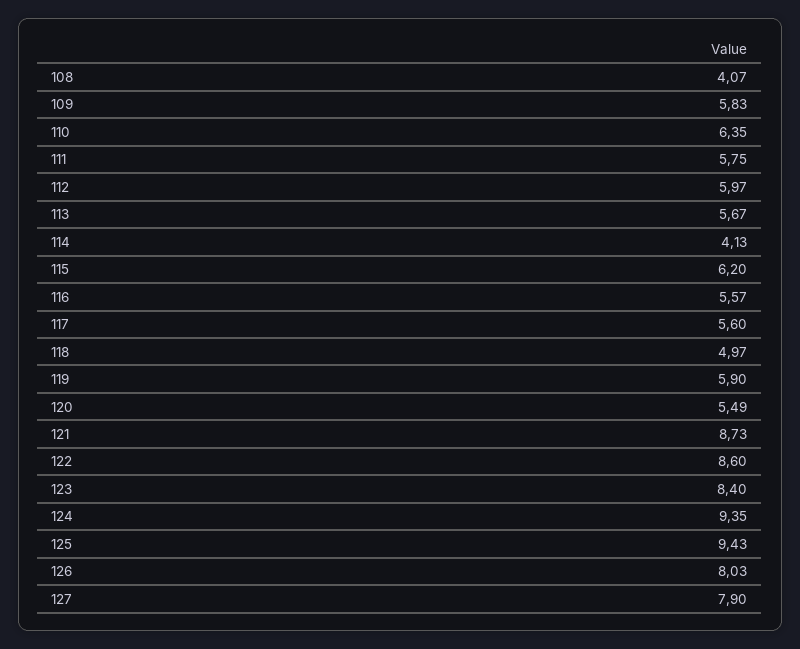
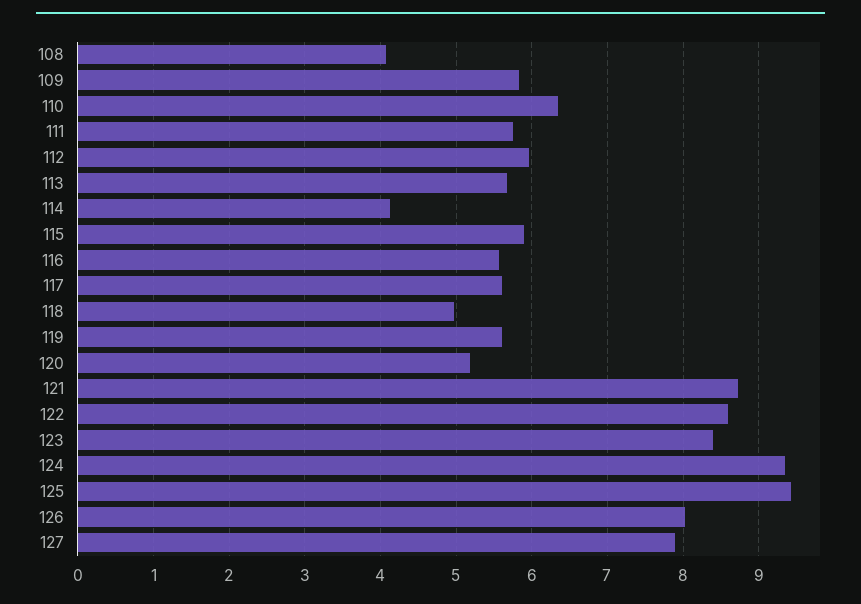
  {
    "108": 4.07,
    "109": 5.83,
    "110": 6.35,
    "111": 5.75,
    "112": 5.97,
    "113": 5.67,
    "114": 4.13,
-   "115": 6.2,
+   "115": 5.9,
    "116": 5.57,
    "117": 5.6,
    "118": 4.97,
-   "119": 5.9,
+   "119": 5.6,
-   "120": 5.49,
+   "120": 5.2,
    "121": 8.73,
    "122": 8.6,
    "123": 8.4,
    "124": 9.35,
    "125": 9.43,
    "126": 8.03,
    "127": 7.9
  }

